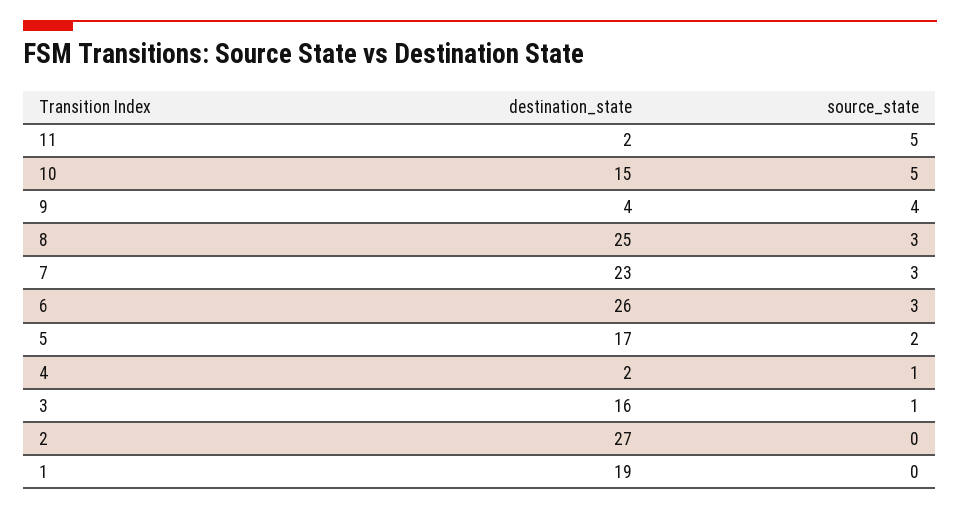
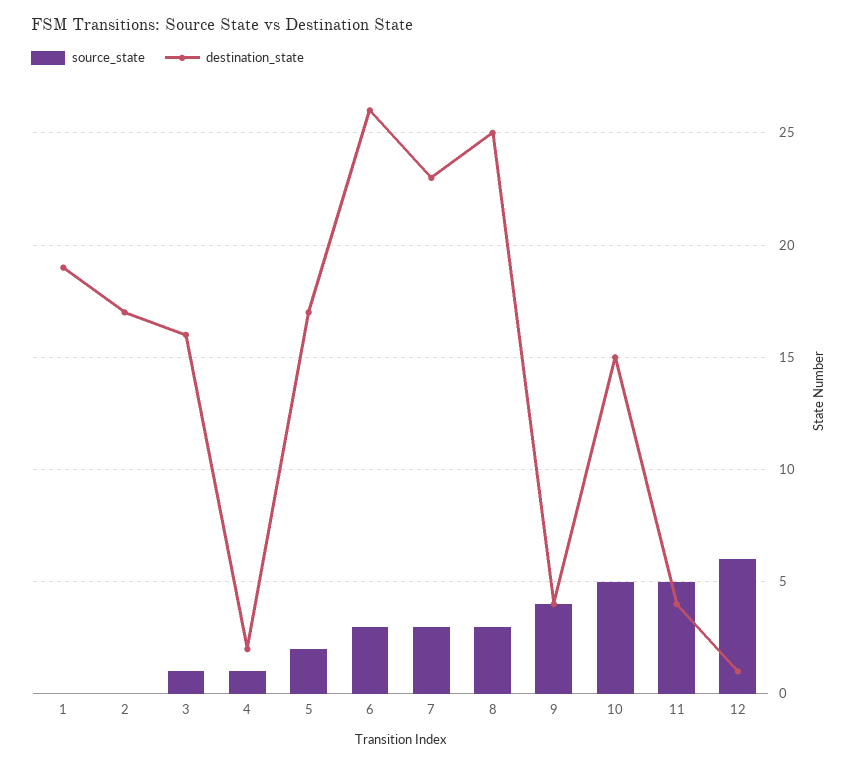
  {
    "destination_state": {
-     "11": 2,
+     "11": 4,
      "10": 15,
      "9": 4,
      "8": 25,
      "7": 23,
      "6": 26,
      "5": 17,
      "4": 2,
      "3": 16,
-     "2": 27,
+     "2": 17,
-     "1": 19
+     "1": 19,
+     "12": 1
    },
    "source_state": {
      "11": 5,
      "10": 5,
      "9": 4,
      "8": 3,
      "7": 3,
      "6": 3,
      "5": 2,
      "4": 1,
      "3": 1,
      "2": 0,
-     "1": 0
+     "1": 0,
+     "12": 6
    }
  }

